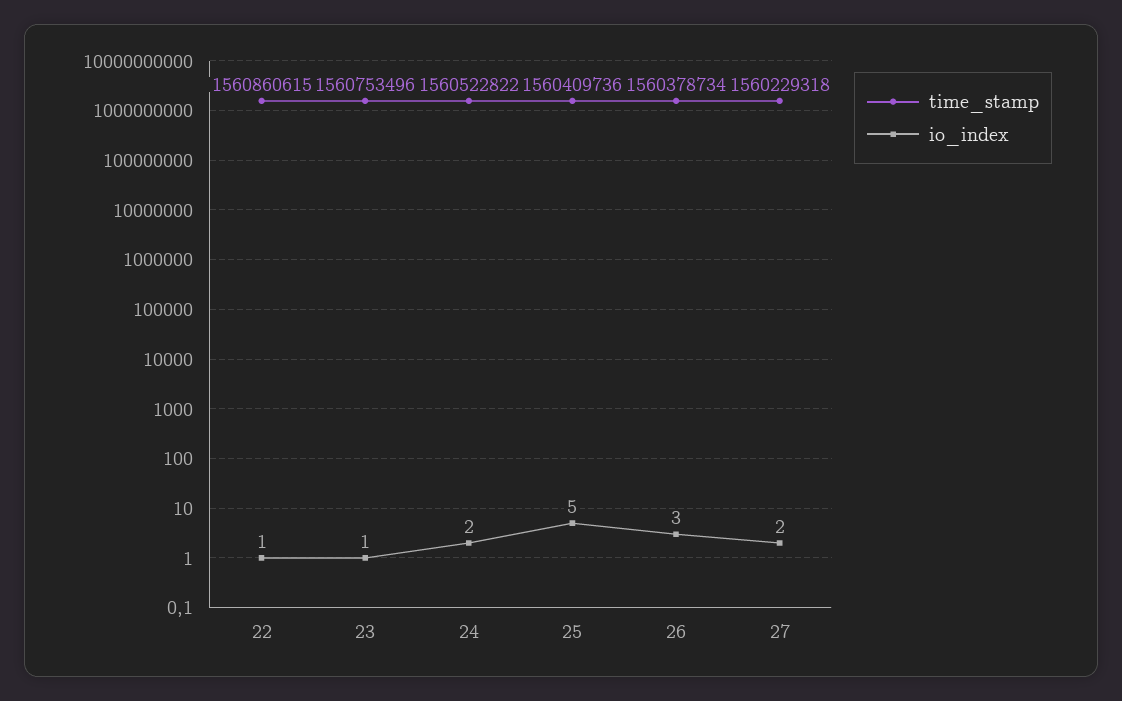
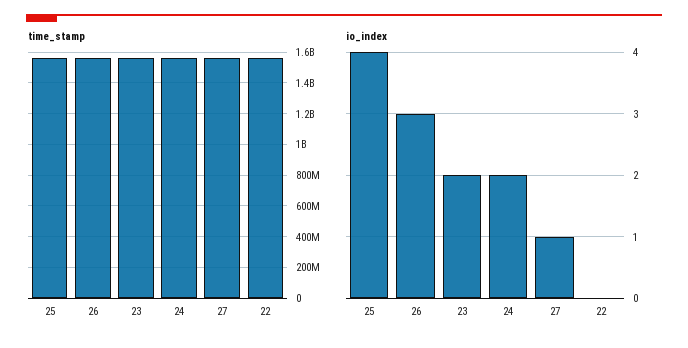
  {
    "time_stamp": {
      "22": 1560860615,
      "23": 1560753496,
      "24": 1560522822,
      "25": 1560409736,
      "26": 1560378734,
      "27": 1560229318
    },
    "io_index": {
-     "22": 1,
+     "22": 0,
-     "23": 1,
+     "23": 2,
      "24": 2,
-     "25": 5,
+     "25": 4,
      "26": 3,
-     "27": 2
+     "27": 1
    }
  }

